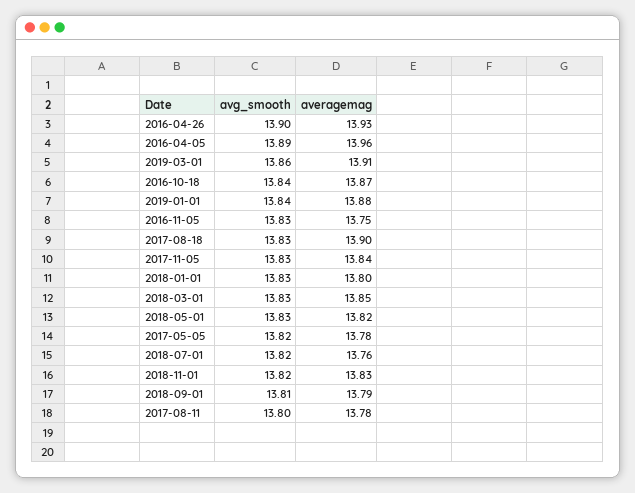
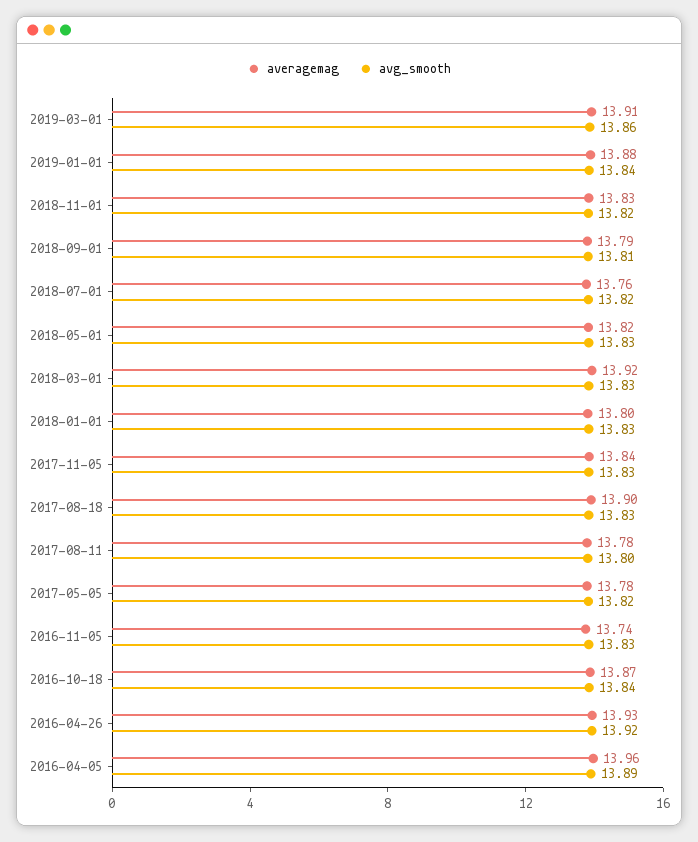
  {
    "avg_smooth": {
-     "2016-04-26": 13.9,
+     "2016-04-26": 13.92,
      "2016-04-05": 13.89,
      "2019-03-01": 13.86,
      "2016-10-18": 13.84,
      "2019-01-01": 13.84,
      "2016-11-05": 13.83,
      "2017-08-18": 13.83,
      "2017-11-05": 13.83,
      "2018-01-01": 13.83,
      "2018-03-01": 13.83,
      "2018-05-01": 13.83,
      "2017-05-05": 13.82,
      "2018-07-01": 13.82,
      "2018-11-01": 13.82,
      "2018-09-01": 13.81,
      "2017-08-11": 13.8
    },
    "averagemag": {
      "2016-04-26": 13.93,
      "2016-04-05": 13.96,
      "2019-03-01": 13.91,
      "2016-10-18": 13.87,
      "2019-01-01": 13.88,
-     "2016-11-05": 13.75,
+     "2016-11-05": 13.74,
      "2017-08-18": 13.9,
      "2017-11-05": 13.84,
      "2018-01-01": 13.8,
-     "2018-03-01": 13.85,
+     "2018-03-01": 13.92,
      "2018-05-01": 13.82,
      "2017-05-05": 13.78,
      "2018-07-01": 13.76,
      "2018-11-01": 13.83,
      "2018-09-01": 13.79,
      "2017-08-11": 13.78
    }
  }

